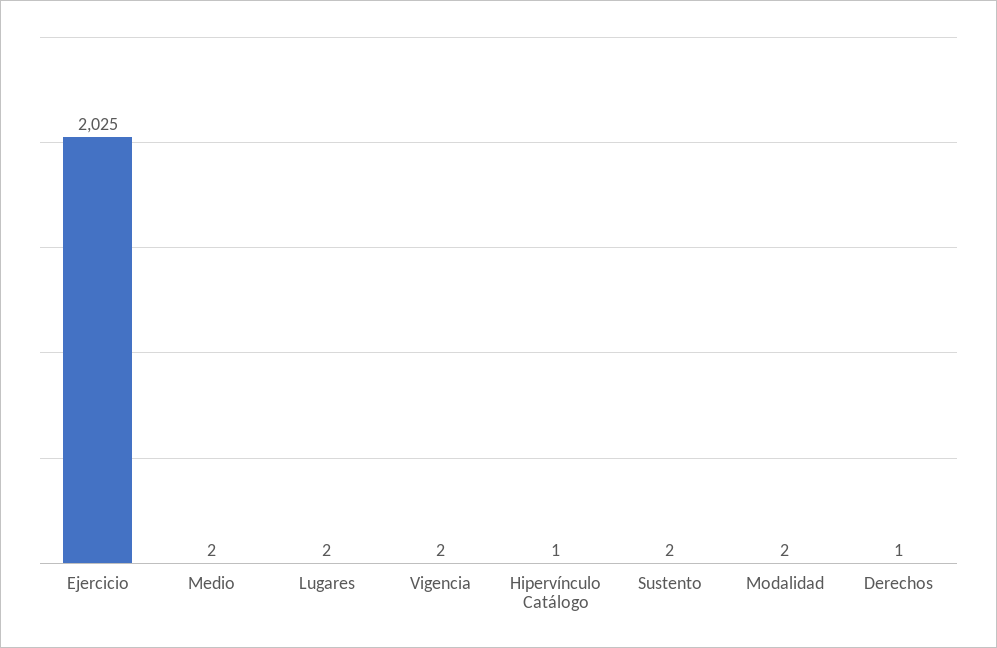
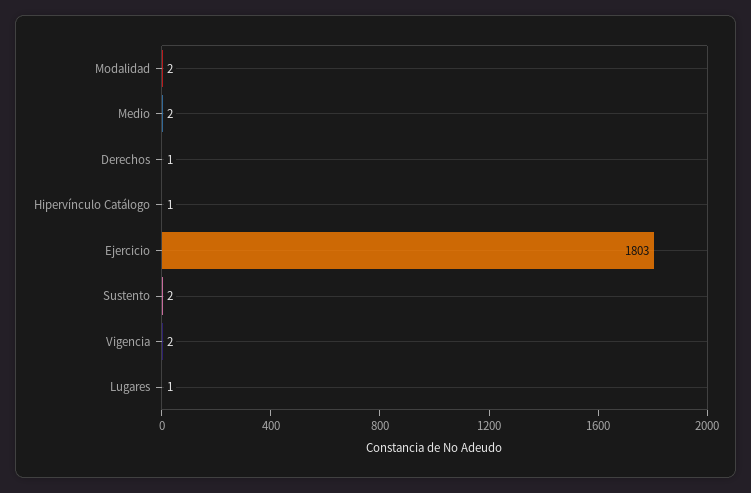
  {
-   "Ejercicio": 2025,
+   "Ejercicio": 1803,
    "Medio": 2,
-   "Lugares": 2,
+   "Lugares": 1,
    "Vigencia": 2,
    "Hipervínculo Catálogo": 1,
    "Sustento": 2,
    "Modalidad": 2,
    "Derechos": 1
  }

